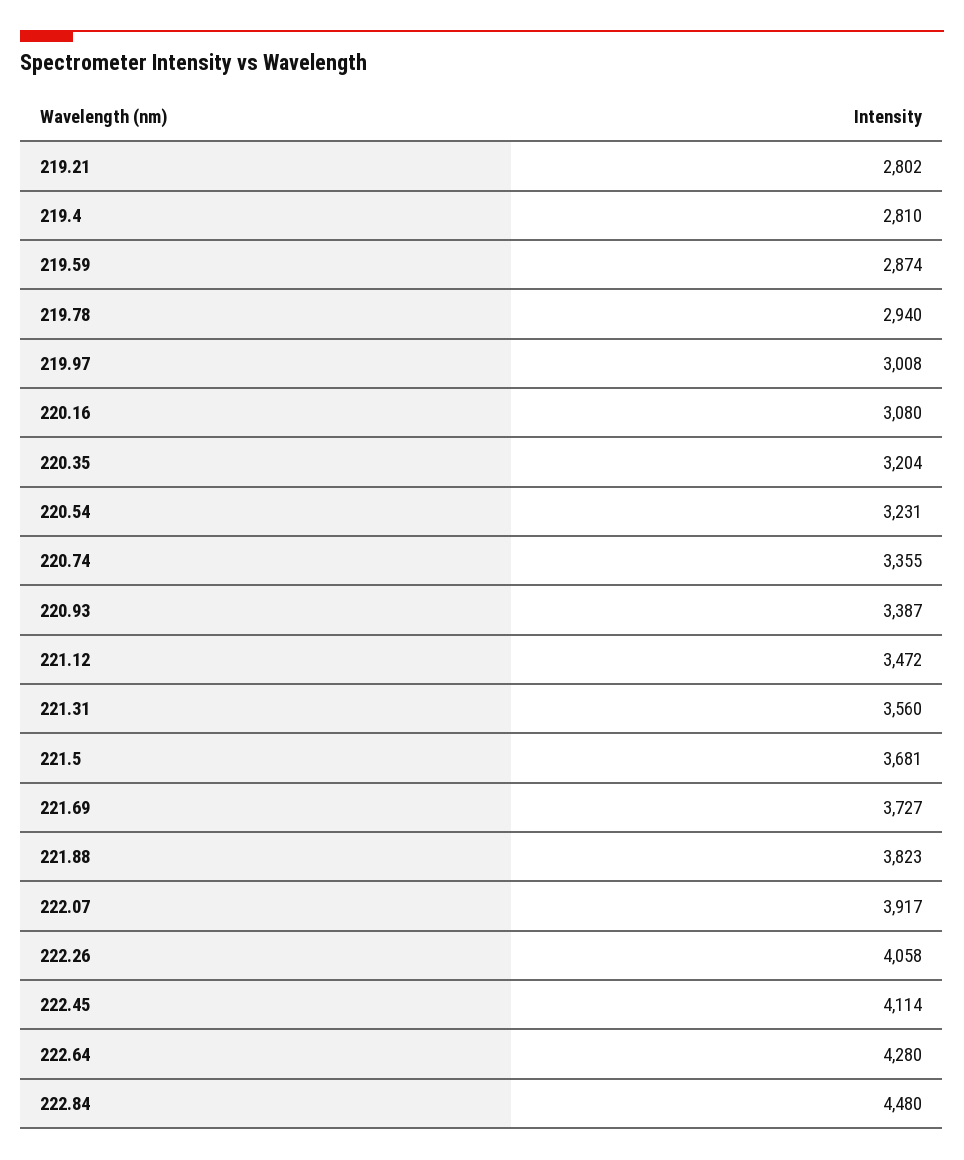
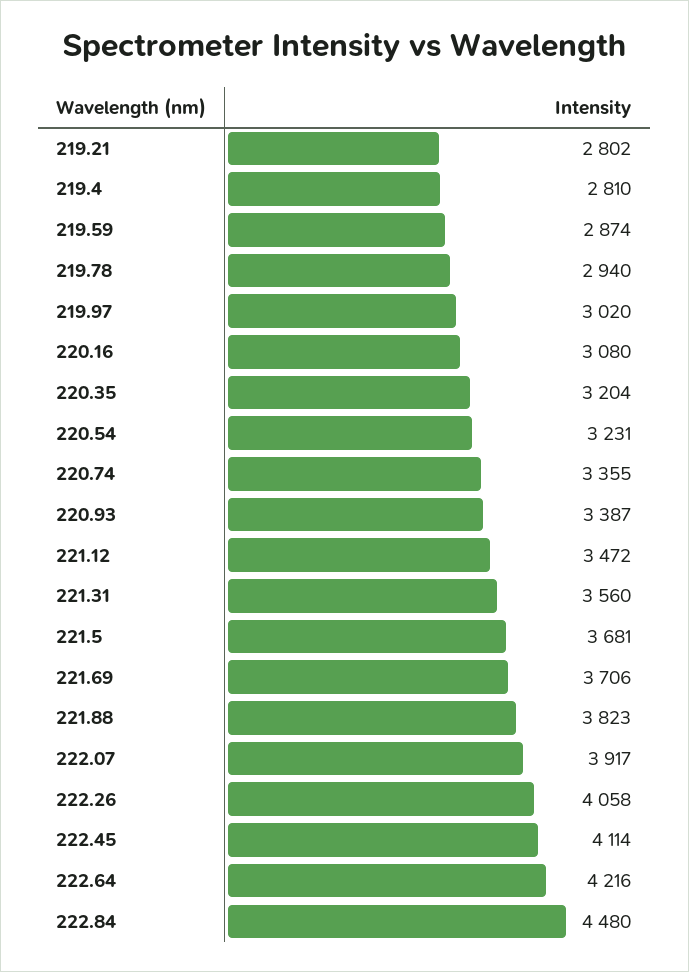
  {
    "219.21": 2802,
    "219.4": 2810,
    "219.59": 2874,
    "219.78": 2940,
-   "219.97": 3008,
+   "219.97": 3020,
    "220.16": 3080,
    "220.35": 3204,
    "220.54": 3231,
    "220.74": 3355,
    "220.93": 3387,
    "221.12": 3472,
    "221.31": 3560,
    "221.5": 3681,
-   "221.69": 3727,
+   "221.69": 3706,
    "221.88": 3823,
    "222.07": 3917,
    "222.26": 4058,
    "222.45": 4114,
-   "222.64": 4280,
+   "222.64": 4216,
    "222.84": 4480
  }

